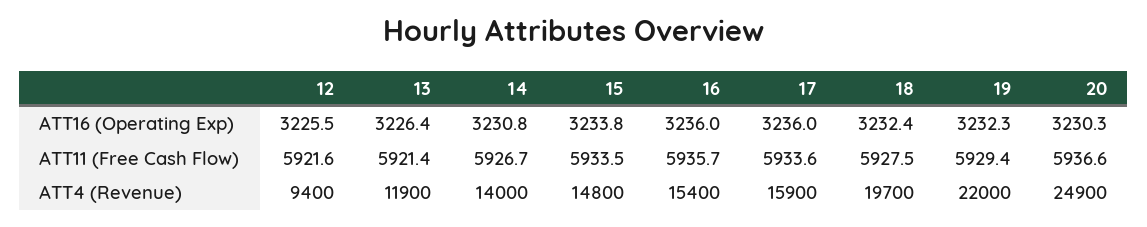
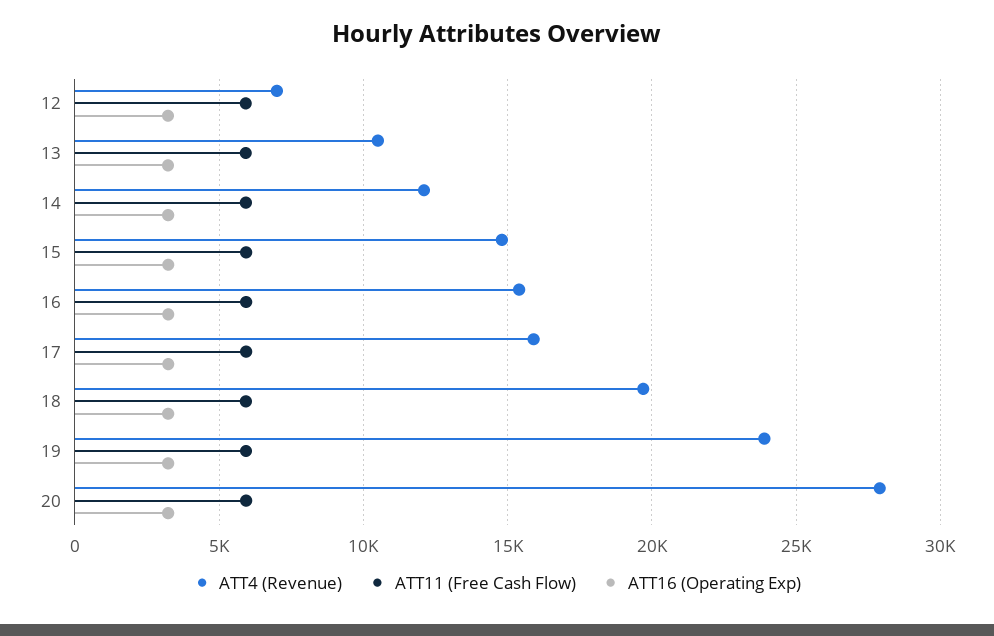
  {
    "ATT16 (Operating Exp)": {
      "12": 3225.5,
      "13": 3226.4,
      "14": 3230.8,
      "15": 3233.8,
      "16": 3236,
      "17": 3236,
      "18": 3232.4,
      "19": 3232.3,
      "20": 3230.3
    },
    "ATT11 (Free Cash Flow)": {
      "12": 5921.6,
      "13": 5921.4,
      "14": 5926.7,
      "15": 5933.5,
      "16": 5935.7,
      "17": 5933.6,
      "18": 5927.5,
      "19": 5929.4,
      "20": 5936.6
    },
    "ATT4 (Revenue)": {
-     "12": 9400,
+     "12": 7000,
-     "13": 11900,
+     "13": 10500,
-     "14": 14000,
+     "14": 12000,
      "15": 14800,
      "16": 15400,
      "17": 15900,
      "18": 19700,
-     "19": 22000,
+     "19": 24000,
-     "20": 24900
+     "20": 28000
    }
  }

